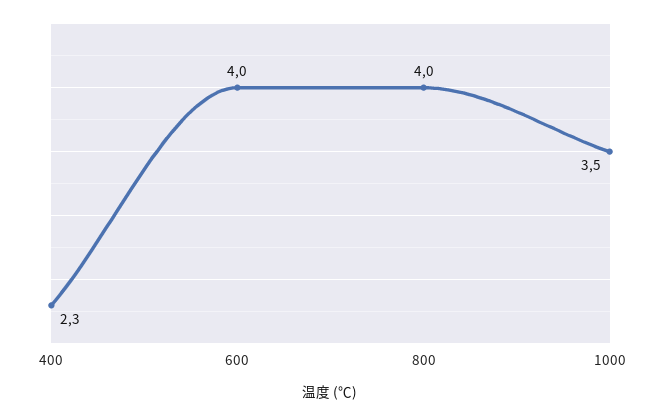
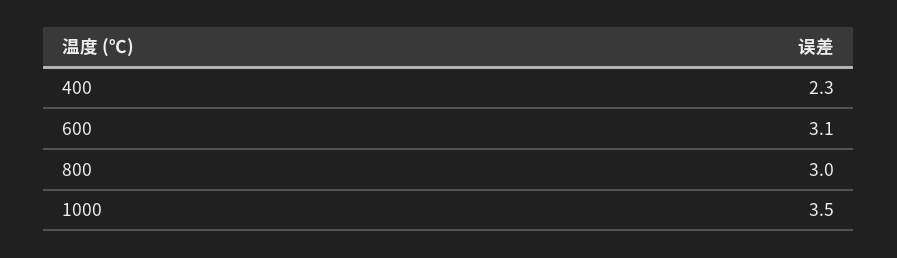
  {
    "400": 2.3,
-   "600": 4,
+   "600": 3.1,
-   "800": 4,
+   "800": 3,
    "1000": 3.5
  }

